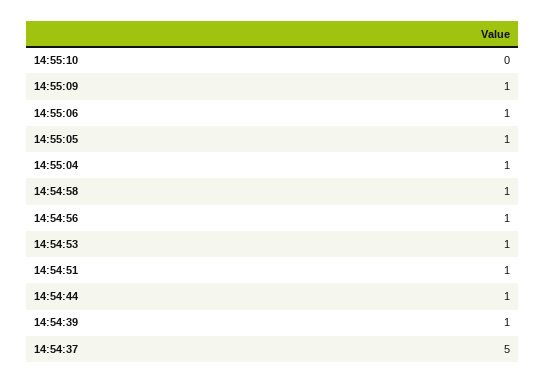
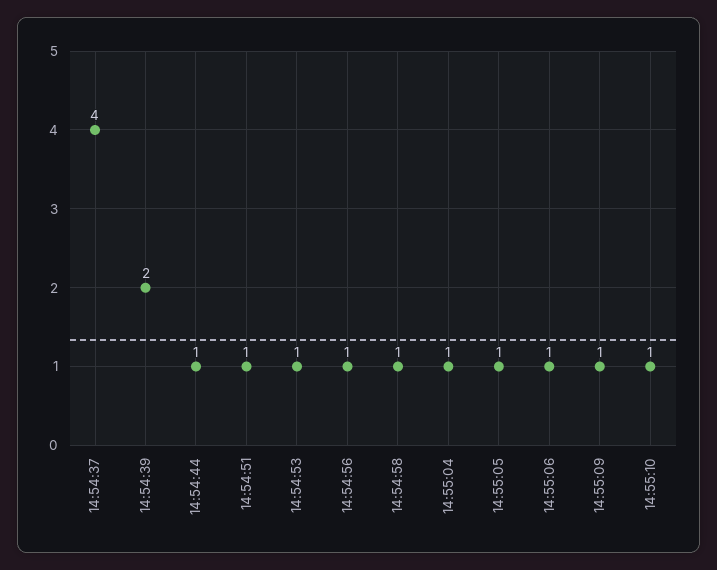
  {
-   "14:55:10": 0,
+   "14:55:10": 1,
    "14:55:09": 1,
    "14:55:06": 1,
    "14:55:05": 1,
    "14:55:04": 1,
    "14:54:58": 1,
    "14:54:56": 1,
    "14:54:53": 1,
    "14:54:51": 1,
    "14:54:44": 1,
-   "14:54:39": 1,
+   "14:54:39": 2,
-   "14:54:37": 5
+   "14:54:37": 4
  }

